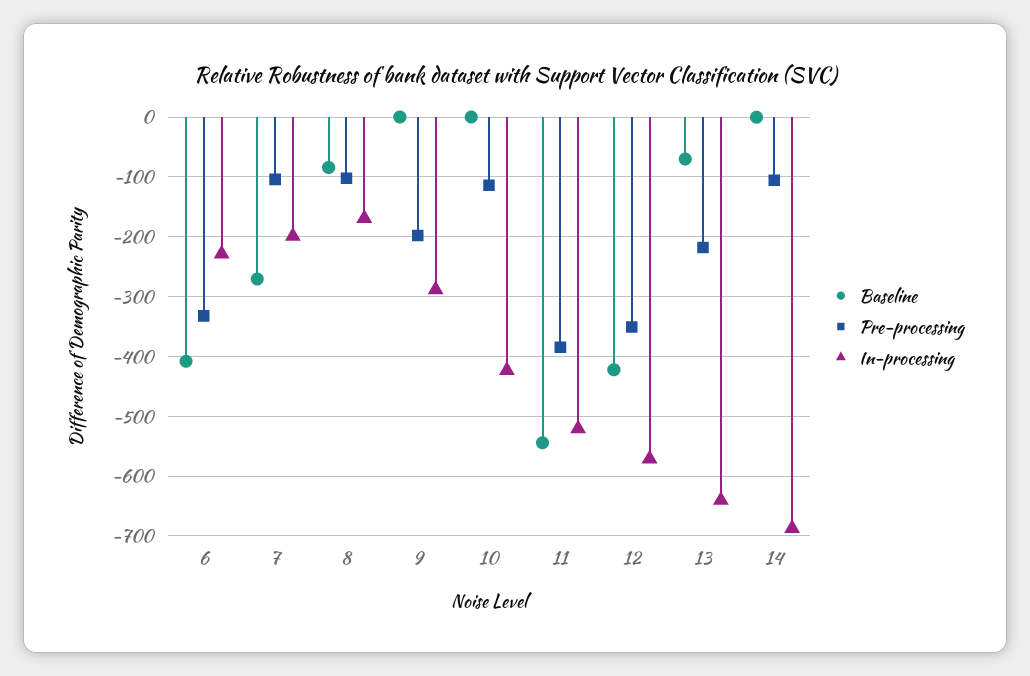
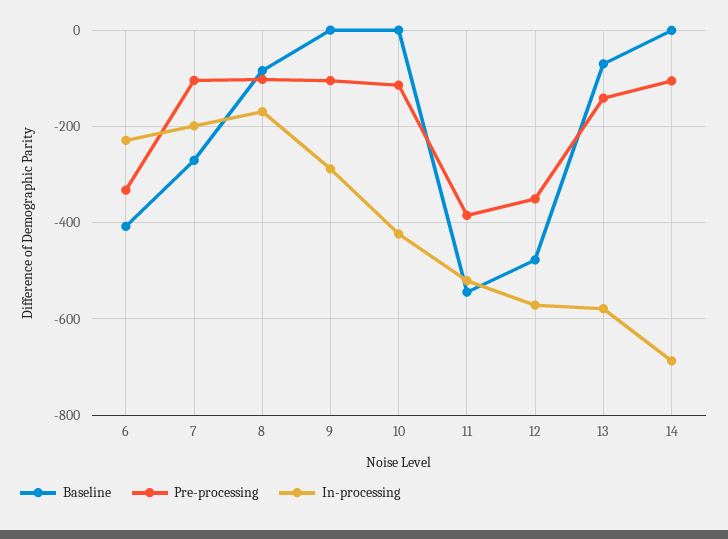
  {
    "Baseline": {
      "6": -400,
      "7": -280,
      "8": -80,
      "9": 0,
      "10": 0,
      "11": -540,
-     "12": -420,
+     "12": -480,
      "13": -80,
      "14": 0
    },
    "Pre-processing": {
      "6": -340,
      "7": -100,
      "8": -100,
-     "9": -200,
+     "9": -100,
      "10": -120,
      "11": -380,
      "12": -360,
-     "13": -220,
+     "13": -140,
      "14": -100
    },
    "In-processing": {
      "6": -220,
      "7": -200,
      "8": -160,
      "9": -280,
      "10": -420,
      "11": -520,
      "12": -580,
-     "13": -640,
+     "13": -580,
      "14": -680
    }
  }

